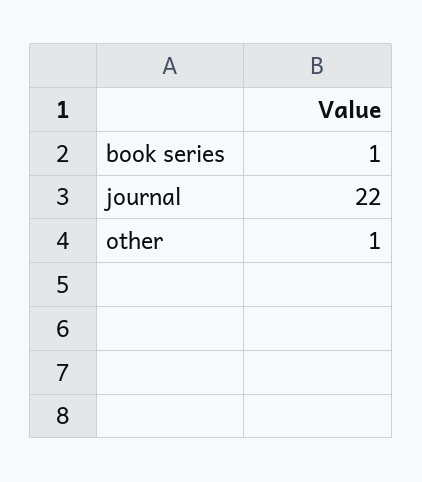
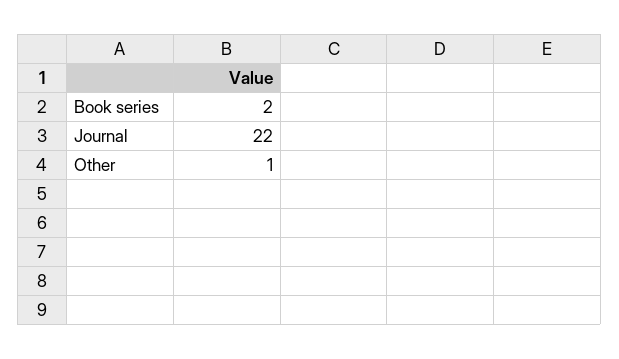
  {
-   "book series": 1,
+   "book series": 2,
    "journal": 22,
    "other": 1
  }

